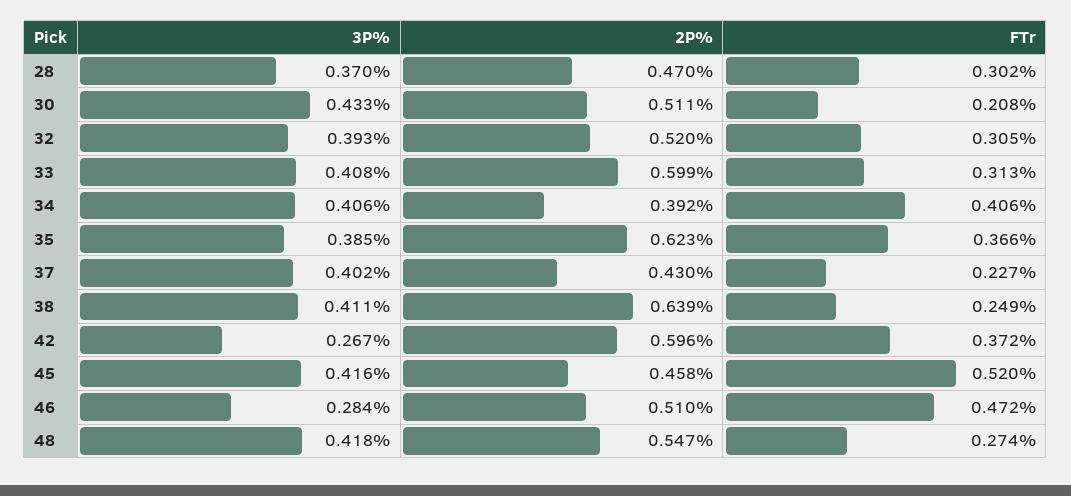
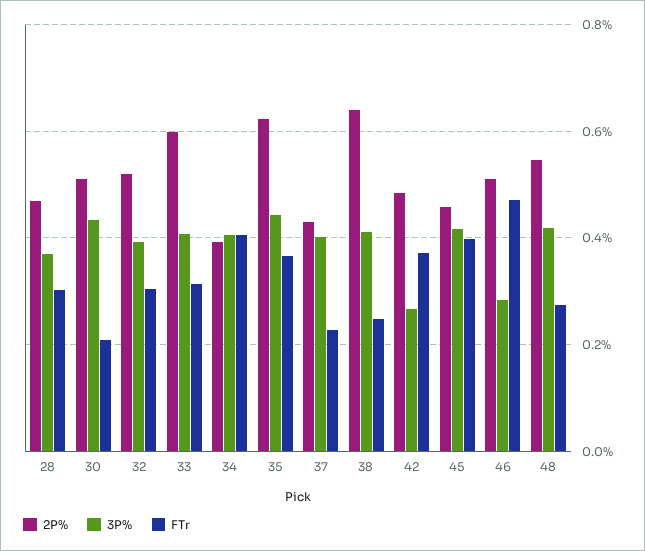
  {
    "3P%": {
      "28": 0.37,
      "30": 0.433,
      "32": 0.393,
      "33": 0.408,
      "34": 0.406,
-     "35": 0.385,
+     "35": 0.44,
      "37": 0.402,
      "38": 0.411,
      "42": 0.267,
      "45": 0.416,
      "46": 0.284,
      "48": 0.418
    },
    "2P%": {
      "28": 0.47,
      "30": 0.511,
      "32": 0.52,
      "33": 0.599,
      "34": 0.392,
      "35": 0.623,
      "37": 0.43,
      "38": 0.639,
-     "42": 0.596,
+     "42": 0.48,
      "45": 0.458,
      "46": 0.51,
      "48": 0.547
    },
    "FTr": {
      "28": 0.302,
      "30": 0.208,
      "32": 0.305,
      "33": 0.313,
      "34": 0.406,
      "35": 0.366,
      "37": 0.227,
      "38": 0.249,
      "42": 0.372,
-     "45": 0.52,
+     "45": 0.4,
      "46": 0.472,
      "48": 0.274
    }
  }

